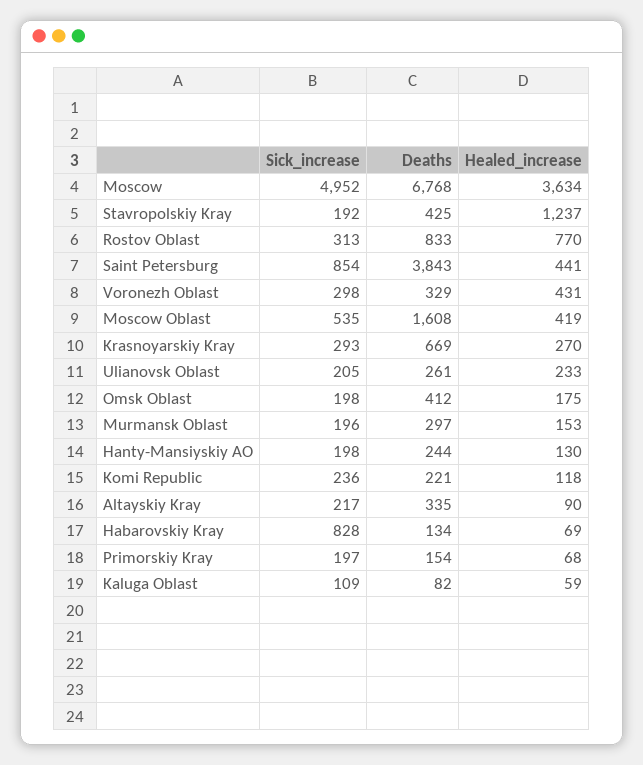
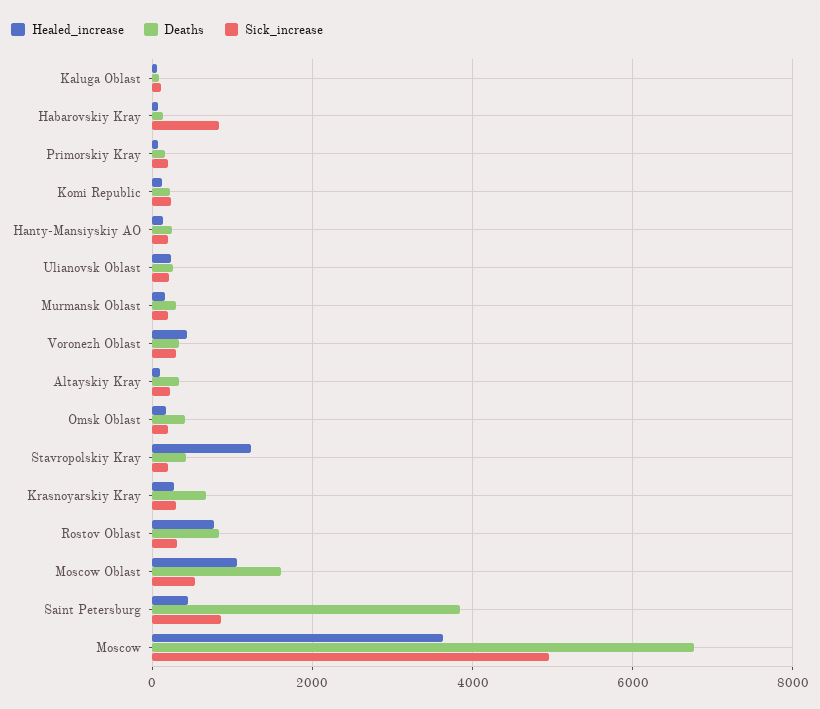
  {
    "Sick_increase": {
      "Moscow": 4952,
      "Stavropolskiy Kray": 192,
      "Rostov Oblast": 313,
      "Saint Petersburg": 854,
      "Voronezh Oblast": 298,
      "Moscow Oblast": 535,
      "Krasnoyarskiy Kray": 293,
      "Ulianovsk Oblast": 205,
      "Omsk Oblast": 198,
      "Murmansk Oblast": 196,
      "Hanty-Mansiyskiy AO": 198,
      "Komi Republic": 236,
      "Altayskiy Kray": 217,
      "Habarovskiy Kray": 828,
      "Primorskiy Kray": 197,
      "Kaluga Oblast": 109
    },
    "Deaths": {
      "Moscow": 6768,
      "Stavropolskiy Kray": 425,
      "Rostov Oblast": 833,
      "Saint Petersburg": 3843,
      "Voronezh Oblast": 329,
      "Moscow Oblast": 1608,
      "Krasnoyarskiy Kray": 669,
      "Ulianovsk Oblast": 261,
      "Omsk Oblast": 412,
      "Murmansk Oblast": 297,
      "Hanty-Mansiyskiy AO": 244,
      "Komi Republic": 221,
      "Altayskiy Kray": 335,
      "Habarovskiy Kray": 134,
      "Primorskiy Kray": 154,
      "Kaluga Oblast": 82
    },
    "Healed_increase": {
      "Moscow": 3634,
      "Stavropolskiy Kray": 1237,
      "Rostov Oblast": 770,
      "Saint Petersburg": 441,
      "Voronezh Oblast": 431,
-     "Moscow Oblast": 419,
+     "Moscow Oblast": 1000,
      "Krasnoyarskiy Kray": 270,
      "Ulianovsk Oblast": 233,
      "Omsk Oblast": 175,
      "Murmansk Oblast": 153,
      "Hanty-Mansiyskiy AO": 130,
      "Komi Republic": 118,
      "Altayskiy Kray": 90,
      "Habarovskiy Kray": 69,
      "Primorskiy Kray": 68,
      "Kaluga Oblast": 59
    }
  }

